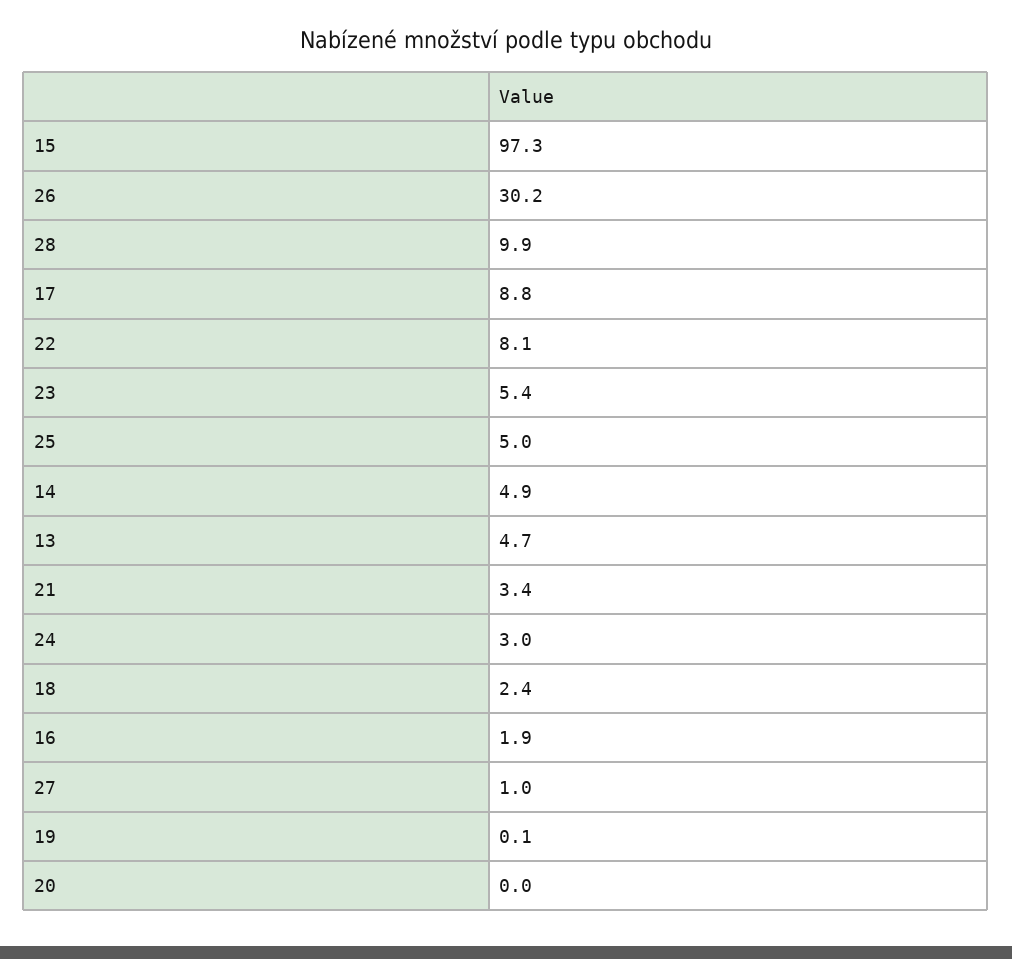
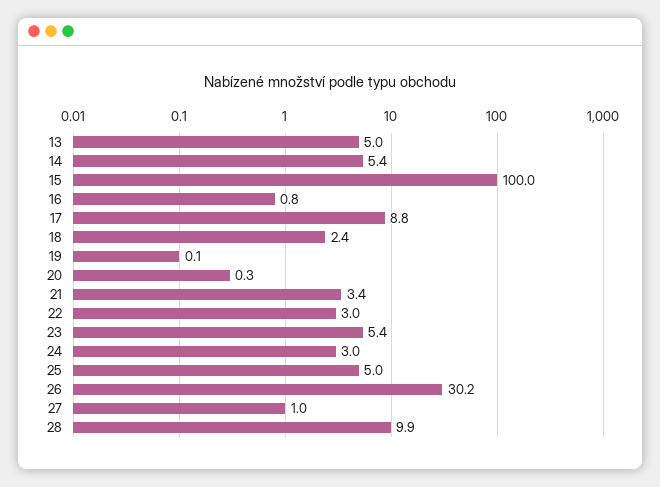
  {
-   "15": 97.3,
+   "15": 100,
    "26": 30.2,
    "28": 9.9,
    "17": 8.8,
-   "22": 8.1,
+   "22": 3,
    "23": 5.4,
    "25": 5,
-   "14": 4.9,
+   "14": 5.4,
-   "13": 4.7,
+   "13": 5,
    "21": 3.4,
    "24": 3,
    "18": 2.4,
-   "16": 1.9,
+   "16": 0.8,
    "27": 1,
    "19": 0.1,
-   "20": 0
+   "20": 0.3
  }

